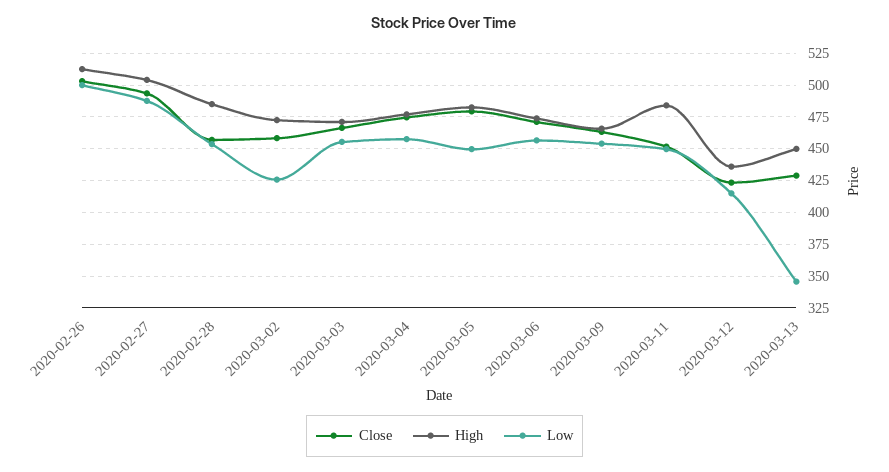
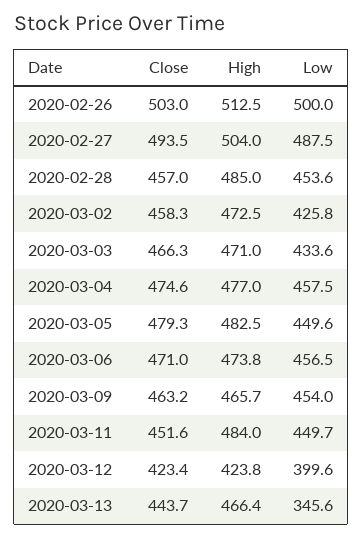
  {
    "Close": {
      "2020-02-26": 503,
      "2020-02-27": 493.5,
      "2020-02-28": 457,
      "2020-03-02": 458.3,
      "2020-03-03": 466.3,
      "2020-03-04": 474.6,
      "2020-03-05": 479.3,
      "2020-03-06": 471,
      "2020-03-09": 463.2,
      "2020-03-11": 451.6,
      "2020-03-12": 423.4,
-     "2020-03-13": 430
+     "2020-03-13": 443.7
    },
    "High": {
      "2020-02-26": 512.5,
      "2020-02-27": 504,
      "2020-02-28": 485,
      "2020-03-02": 472.5,
      "2020-03-03": 471,
      "2020-03-04": 477,
      "2020-03-05": 482.5,
      "2020-03-06": 473.8,
      "2020-03-09": 465.7,
      "2020-03-11": 484,
-     "2020-03-12": 435,
+     "2020-03-12": 423.8,
-     "2020-03-13": 450
+     "2020-03-13": 466.4
    },
    "Low": {
      "2020-02-26": 500,
      "2020-02-27": 487.5,
      "2020-02-28": 453.6,
      "2020-03-02": 425.8,
-     "2020-03-03": 455,
+     "2020-03-03": 433.6,
      "2020-03-04": 457.5,
      "2020-03-05": 449.6,
      "2020-03-06": 456.5,
      "2020-03-09": 454,
      "2020-03-11": 449.7,
-     "2020-03-12": 415,
+     "2020-03-12": 399.6,
      "2020-03-13": 345.6
    }
  }

